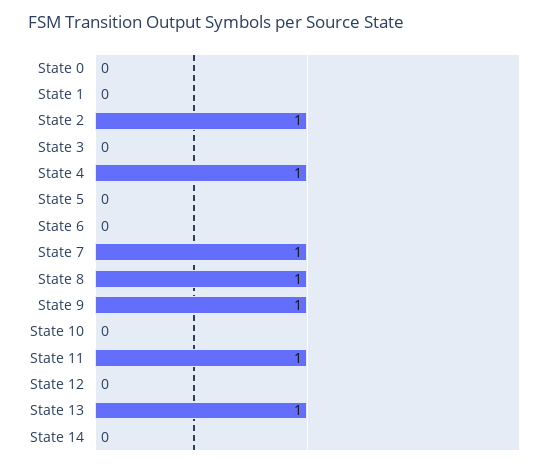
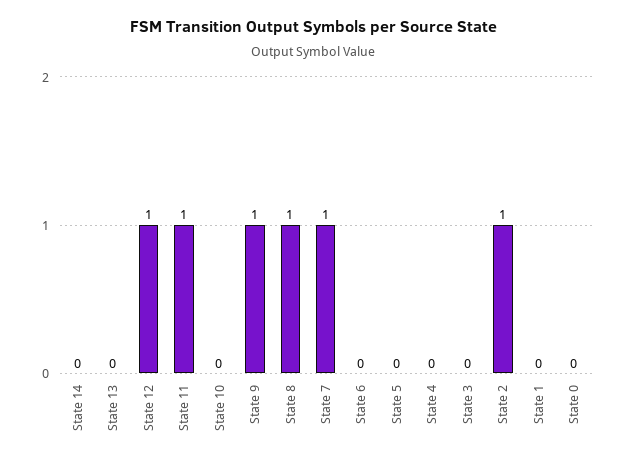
  {
    "State 0": 0,
    "State 1": 0,
    "State 2": 1,
    "State 3": 0,
-   "State 4": 1,
+   "State 4": 0,
    "State 5": 0,
    "State 6": 0,
    "State 7": 1,
    "State 8": 1,
    "State 9": 1,
    "State 10": 0,
    "State 11": 1,
-   "State 12": 0,
+   "State 12": 1,
-   "State 13": 1,
+   "State 13": 0,
    "State 14": 0
  }

